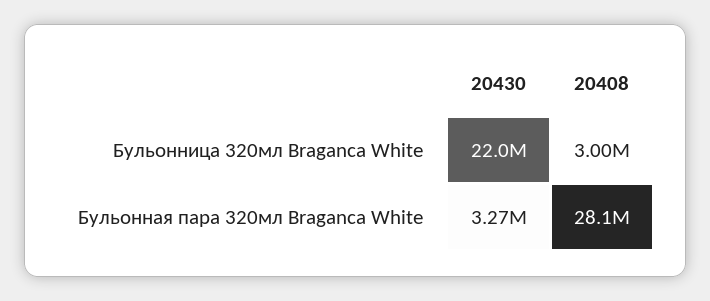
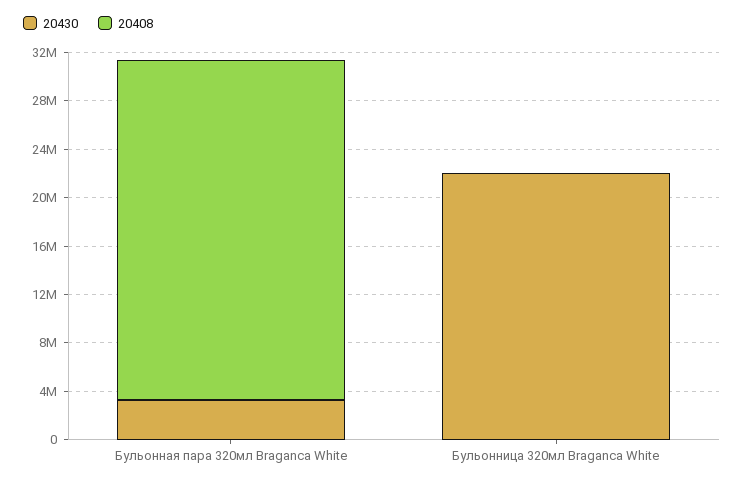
  {
    "20430": {
      "Бульонница 320мл Braganca White": 22000000,
      "Бульонная пара 320мл Braganca White": 3270000
    },
    "20408": {
-     "Бульонница 320мл Braganca White": 3000000,
+     "Бульонница 320мл Braganca White": 0,
      "Бульонная пара 320мл Braganca White": 28100000
    }
  }

